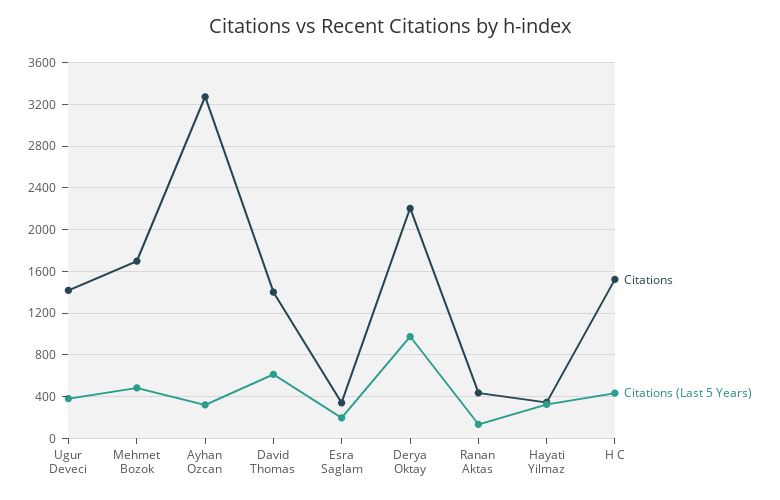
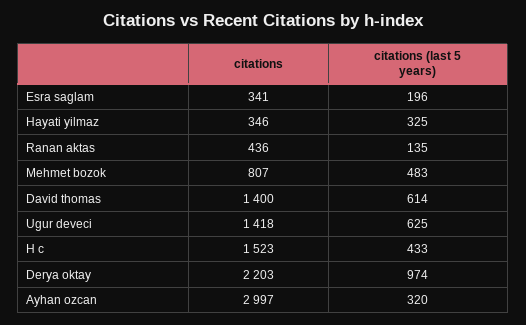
  {
    "Citations": {
      "Ugur Deveci": 1418,
-     "Mehmet Bozok": 1700,
+     "Mehmet Bozok": 807,
-     "Ayhan Ozcan": 3300,
+     "Ayhan Ozcan": 2997,
      "David Thomas": 1400,
      "Esra Saglam": 341,
      "Derya Oktay": 2203,
      "Ranan Aktas": 436,
      "Hayati Yilmaz": 346,
      "H C": 1523
    },
    "Citations (Last 5 Years)": {
-     "Ugur Deveci": 400,
+     "Ugur Deveci": 625,
      "Mehmet Bozok": 483,
      "Ayhan Ozcan": 320,
      "David Thomas": 614,
      "Esra Saglam": 196,
      "Derya Oktay": 974,
      "Ranan Aktas": 135,
      "Hayati Yilmaz": 325,
      "H C": 433
    }
  }

